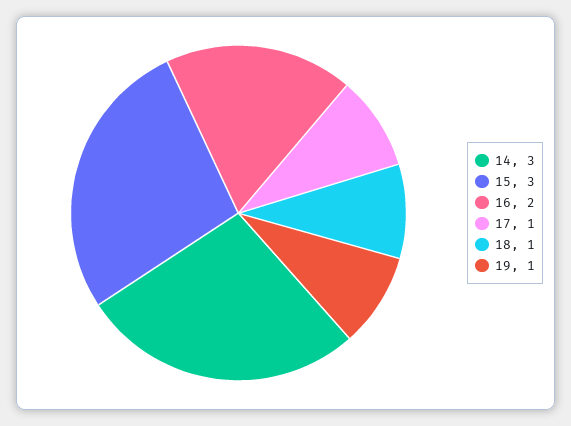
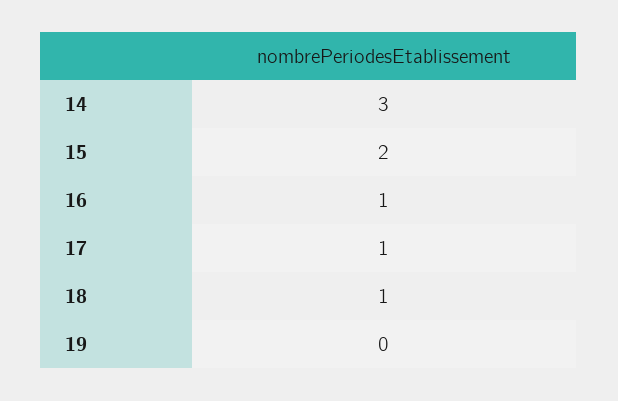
  {
    "14": 3,
-   "15": 3,
+   "15": 2,
-   "16": 2,
+   "16": 1,
    "17": 1,
    "18": 1,
-   "19": 1
+   "19": 0
  }

